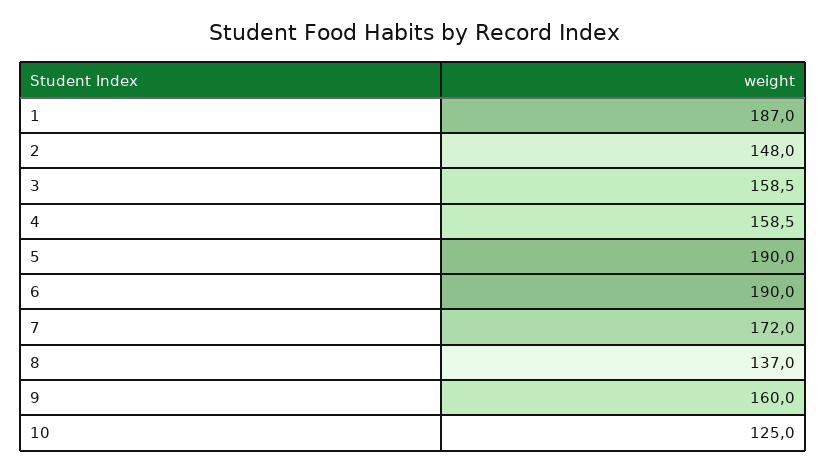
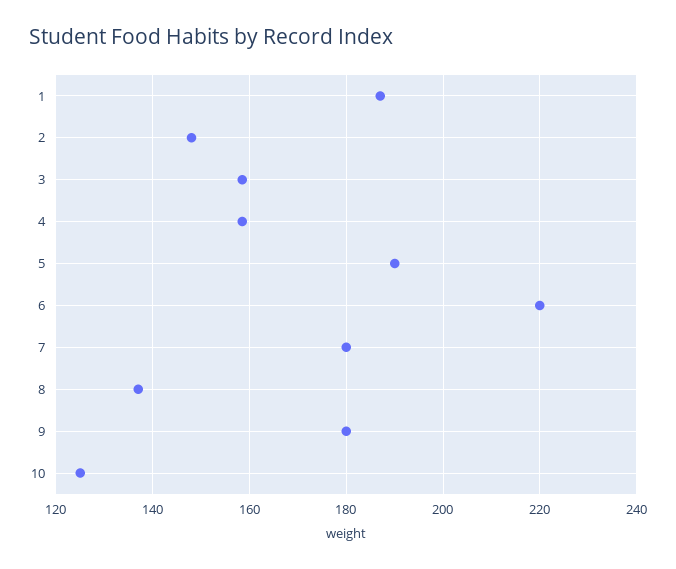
  {
    "1": 187,
    "2": 148,
    "3": 158.5,
    "4": 158.5,
    "5": 190,
-   "6": 190,
+   "6": 220,
-   "7": 172,
+   "7": 180,
    "8": 137,
-   "9": 160,
+   "9": 180,
    "10": 125
  }

